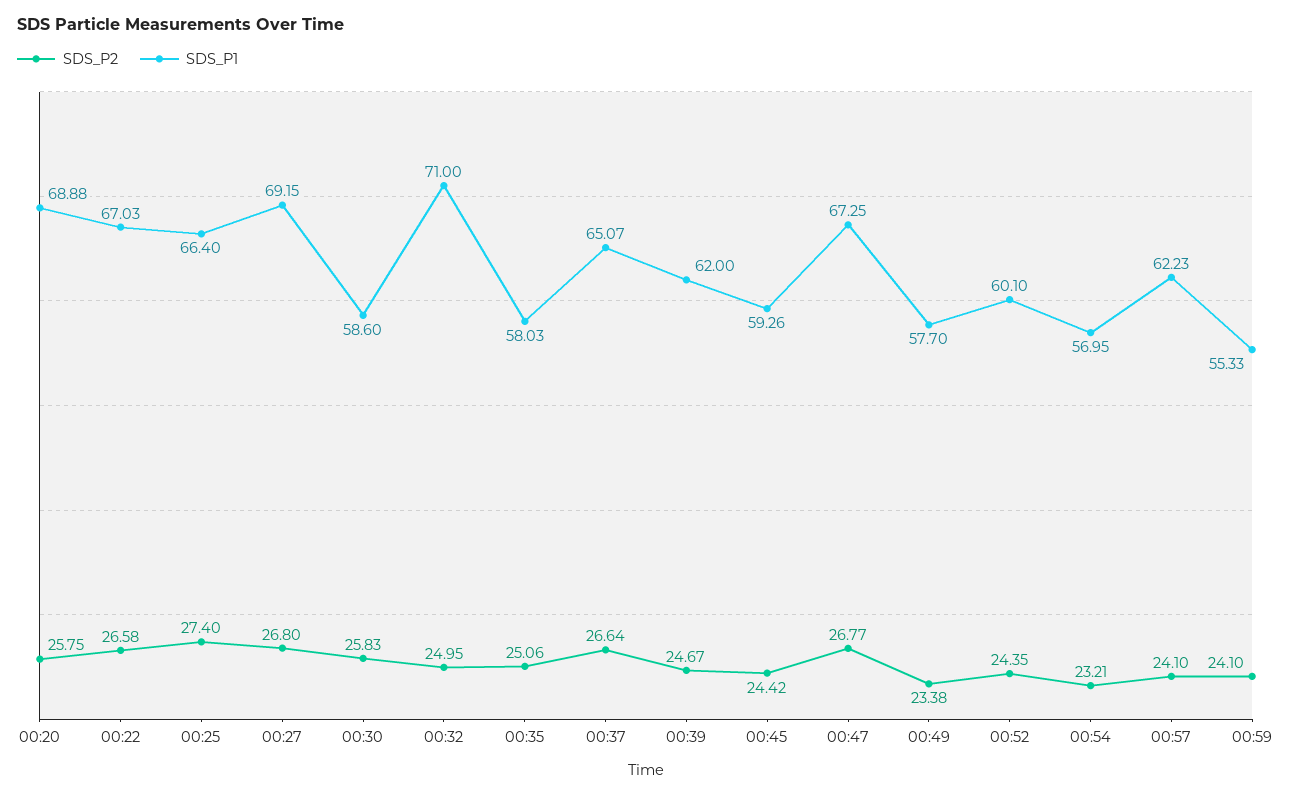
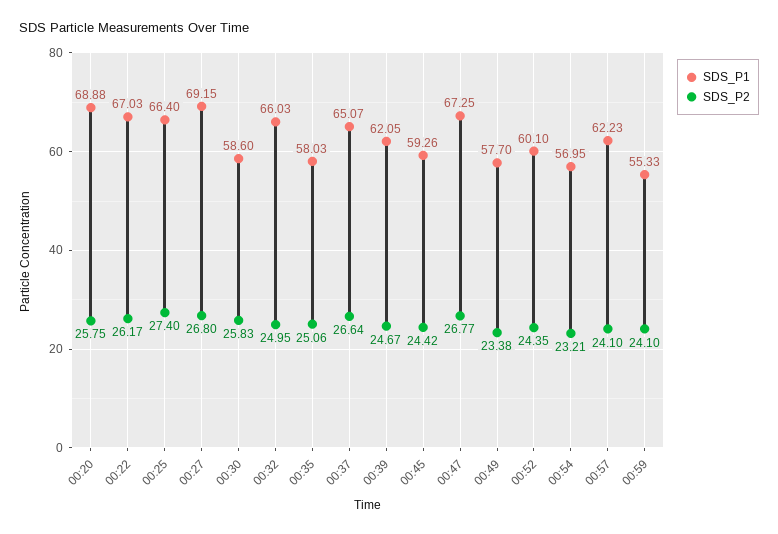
  {
    "SDS_P2": {
      "00:20": 25.75,
-     "00:22": 26.58,
+     "00:22": 26.17,
      "00:25": 27.4,
      "00:27": 26.8,
      "00:30": 25.83,
      "00:32": 24.95,
      "00:35": 25.06,
      "00:37": 26.64,
      "00:39": 24.67,
      "00:45": 24.42,
      "00:47": 26.77,
      "00:49": 23.38,
      "00:52": 24.35,
      "00:54": 23.21,
      "00:57": 24.1,
      "00:59": 24.1
    },
    "SDS_P1": {
      "00:20": 68.88,
      "00:22": 67.03,
      "00:25": 66.4,
      "00:27": 69.15,
      "00:30": 58.6,
-     "00:32": 71,
+     "00:32": 66.03,
      "00:35": 58.03,
      "00:37": 65.07,
-     "00:39": 62,
+     "00:39": 62.05,
      "00:45": 59.26,
      "00:47": 67.25,
      "00:49": 57.7,
      "00:52": 60.1,
      "00:54": 56.95,
      "00:57": 62.23,
      "00:59": 55.33
    }
  }

